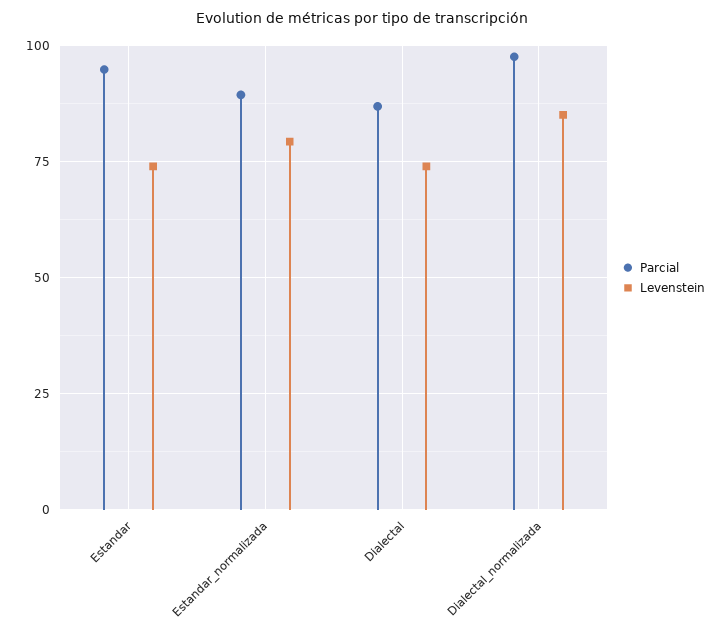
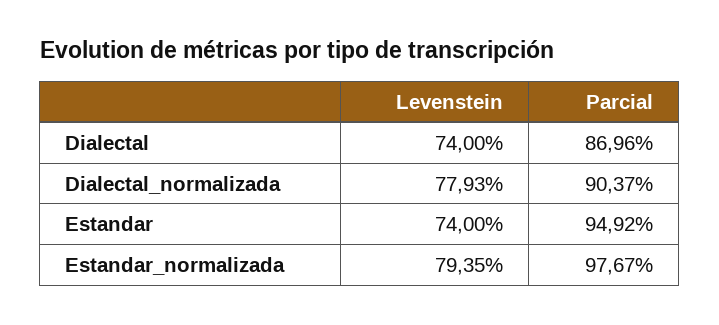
  {
    "Parcial": {
      "Estandar": 94.92,
-     "Estandar_normalizada": 90,
+     "Estandar_normalizada": 97.67,
      "Dialectal": 86.96,
-     "Dialectal_normalizada": 97.5
+     "Dialectal_normalizada": 90.37
    },
    "Levenstein": {
      "Estandar": 74,
      "Estandar_normalizada": 79.35,
      "Dialectal": 74,
-     "Dialectal_normalizada": 85
+     "Dialectal_normalizada": 77.93
    }
  }

